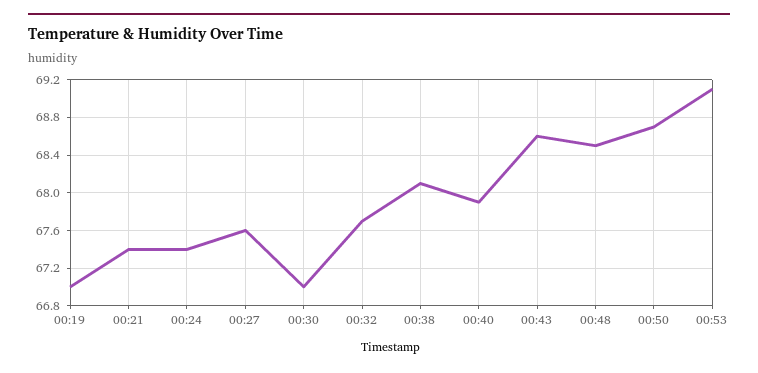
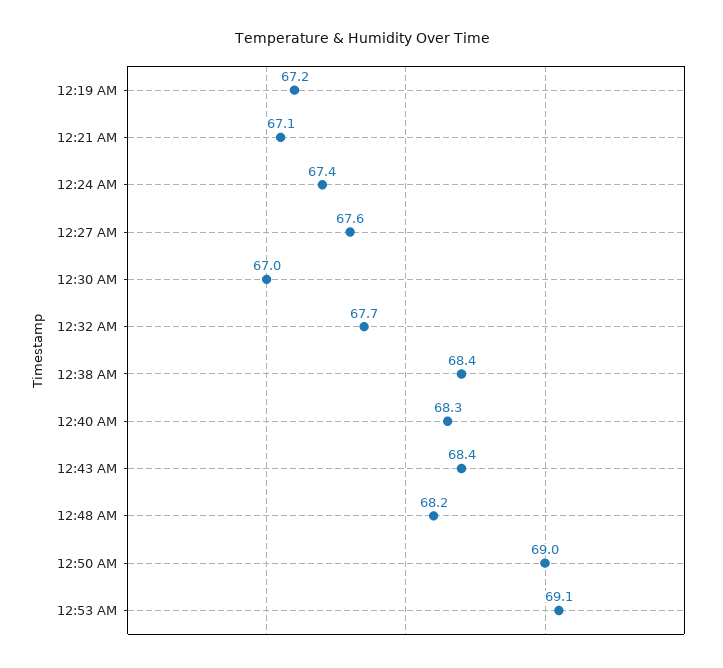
  {
-   "00:19": 67,
+   "00:19": 67.2,
-   "00:21": 67.4,
+   "00:21": 67.1,
    "00:24": 67.4,
    "00:27": 67.6,
    "00:30": 67,
    "00:32": 67.7,
-   "00:38": 68.1,
+   "00:38": 68.4,
-   "00:40": 67.9,
+   "00:40": 68.3,
-   "00:43": 68.6,
+   "00:43": 68.4,
-   "00:48": 68.5,
+   "00:48": 68.2,
-   "00:50": 68.7,
+   "00:50": 69,
    "00:53": 69.1
  }

